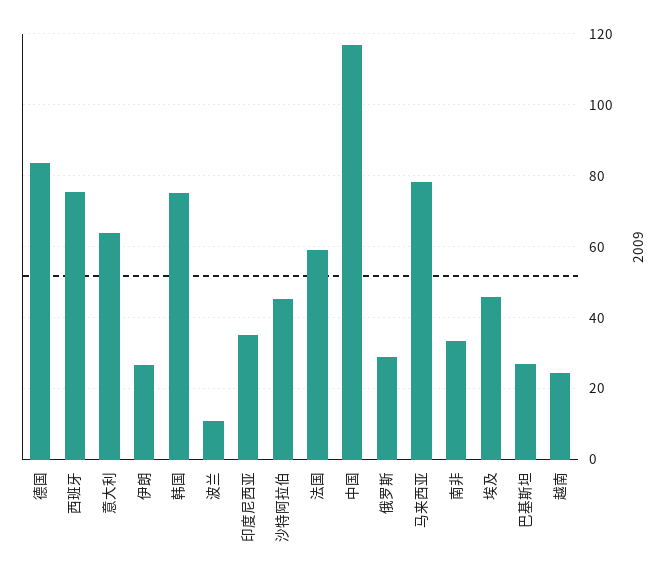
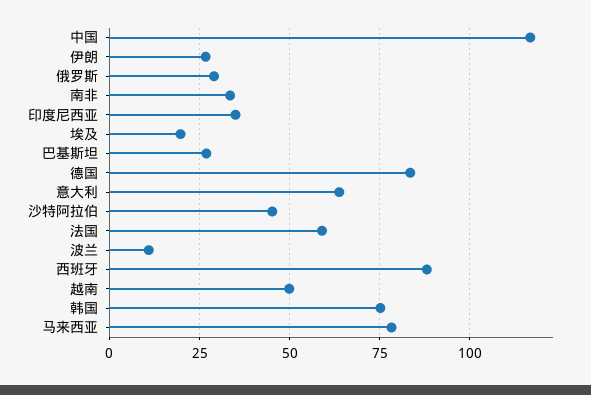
  {
    "德国": 84,
-   "西班牙": 76,
+   "西班牙": 87.5,
    "意大利": 64,
    "伊朗": 26,
    "韩国": 76,
    "波兰": 10,
    "印度尼西亚": 36,
    "沙特阿拉伯": 46,
    "法国": 60,
    "中国": 116,
    "俄罗斯": 30,
    "马来西亚": 78,
    "南非": 34,
-   "埃及": 46,
+   "埃及": 20,
    "巴基斯坦": 26,
-   "越南": 24
+   "越南": 50
  }

